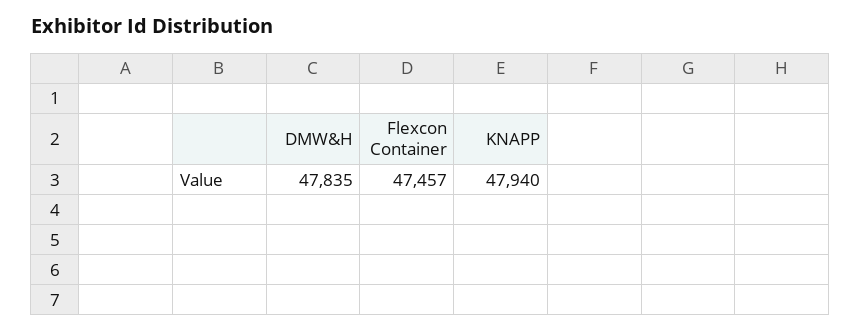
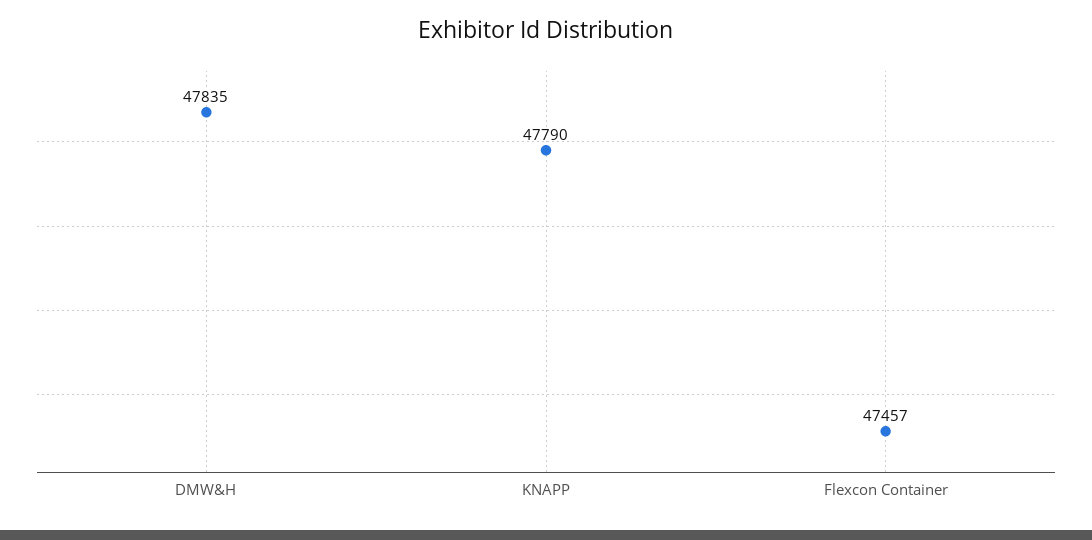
  {
    "DMW&H": 47835,
    "Flexcon Container": 47457,
-   "KNAPP": 47940
+   "KNAPP": 47790
  }

